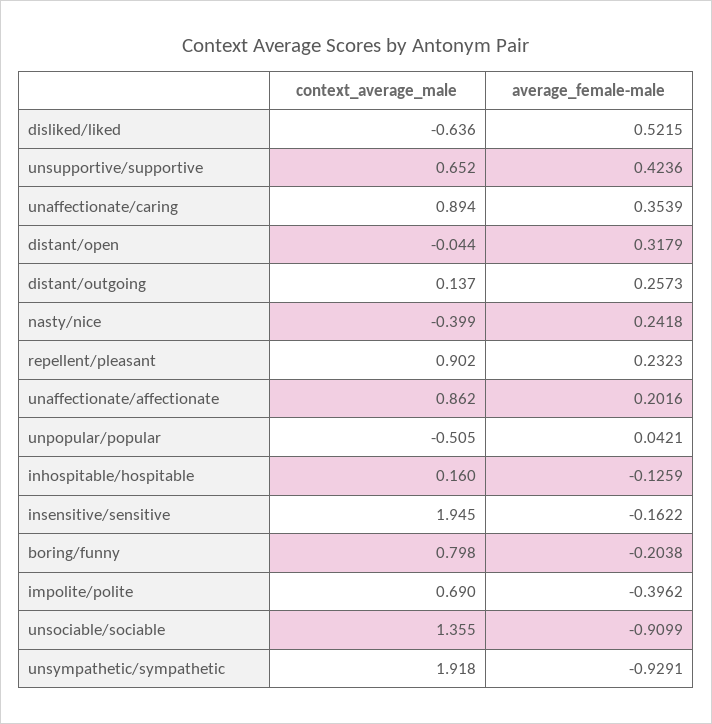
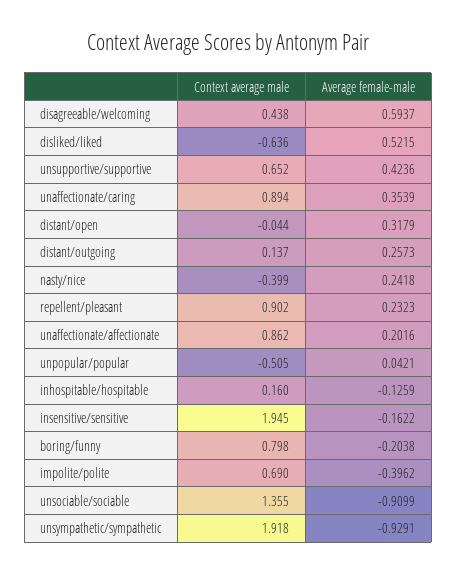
  {
    "context_average_male": {
      "disliked/liked": -0.636,
      "unsupportive/supportive": 0.652,
      "unaffectionate/caring": 0.894,
      "distant/open": -0.044,
      "distant/outgoing": 0.137,
      "nasty/nice": -0.399,
      "repellent/pleasant": 0.902,
      "unaffectionate/affectionate": 0.862,
      "unpopular/popular": -0.505,
      "inhospitable/hospitable": 0.16,
      "insensitive/sensitive": 1.945,
      "boring/funny": 0.798,
      "impolite/polite": 0.69,
      "unsociable/sociable": 1.355,
-     "unsympathetic/sympathetic": 1.918
+     "unsympathetic/sympathetic": 1.918,
+     "disagreeable/welcoming": 0.438
    },
    "average_female-male": {
      "disliked/liked": 0.5215,
      "unsupportive/supportive": 0.4236,
      "unaffectionate/caring": 0.3539,
      "distant/open": 0.3179,
      "distant/outgoing": 0.2573,
      "nasty/nice": 0.2418,
      "repellent/pleasant": 0.2323,
      "unaffectionate/affectionate": 0.2016,
      "unpopular/popular": 0.0421,
      "inhospitable/hospitable": -0.1259,
      "insensitive/sensitive": -0.1622,
      "boring/funny": -0.2038,
      "impolite/polite": -0.3962,
      "unsociable/sociable": -0.9099,
-     "unsympathetic/sympathetic": -0.9291
+     "unsympathetic/sympathetic": -0.9291,
+     "disagreeable/welcoming": 0.5937
    }
  }

